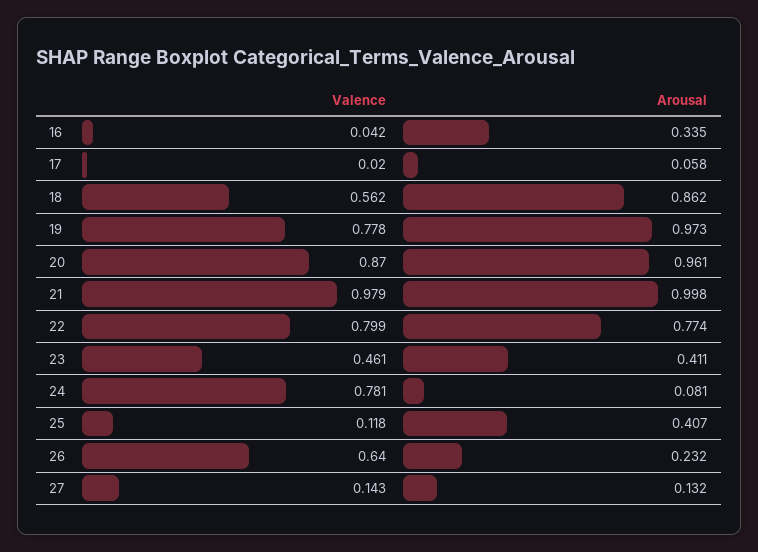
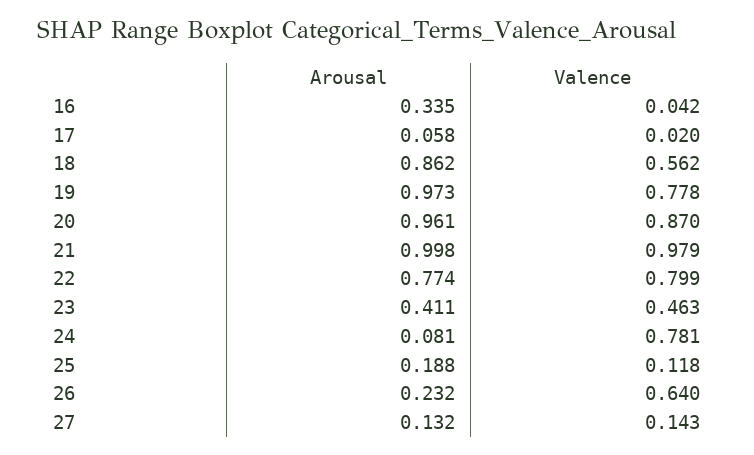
  {
    "Valence": {
      "16": 0.042,
      "17": 0.02,
      "18": 0.562,
      "19": 0.778,
      "20": 0.87,
      "21": 0.979,
      "22": 0.799,
-     "23": 0.461,
+     "23": 0.463,
      "24": 0.781,
      "25": 0.118,
      "26": 0.64,
      "27": 0.143
    },
    "Arousal": {
      "16": 0.335,
      "17": 0.058,
      "18": 0.862,
      "19": 0.973,
      "20": 0.961,
      "21": 0.998,
      "22": 0.774,
      "23": 0.411,
      "24": 0.081,
-     "25": 0.407,
+     "25": 0.188,
      "26": 0.232,
      "27": 0.132
    }
  }

